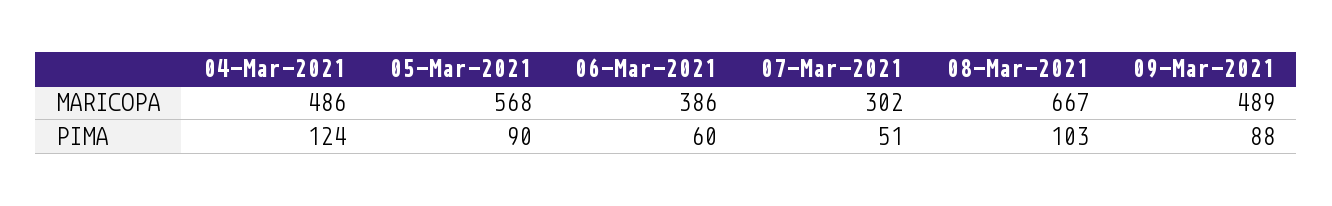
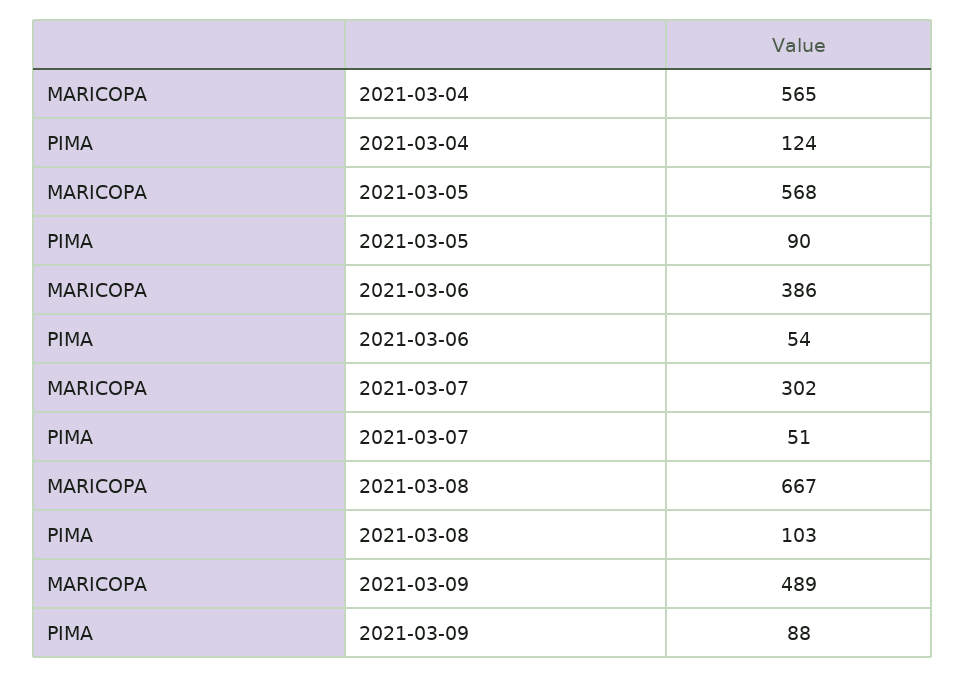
  {
    "04-Mar-2021": {
-     "MARICOPA": 486,
+     "MARICOPA": 565,
      "PIMA": 124
    },
    "05-Mar-2021": {
      "MARICOPA": 568,
      "PIMA": 90
    },
    "06-Mar-2021": {
      "MARICOPA": 386,
-     "PIMA": 60
+     "PIMA": 54
    },
    "07-Mar-2021": {
      "MARICOPA": 302,
      "PIMA": 51
    },
    "08-Mar-2021": {
      "MARICOPA": 667,
      "PIMA": 103
    },
    "09-Mar-2021": {
      "MARICOPA": 489,
      "PIMA": 88
    }
  }

